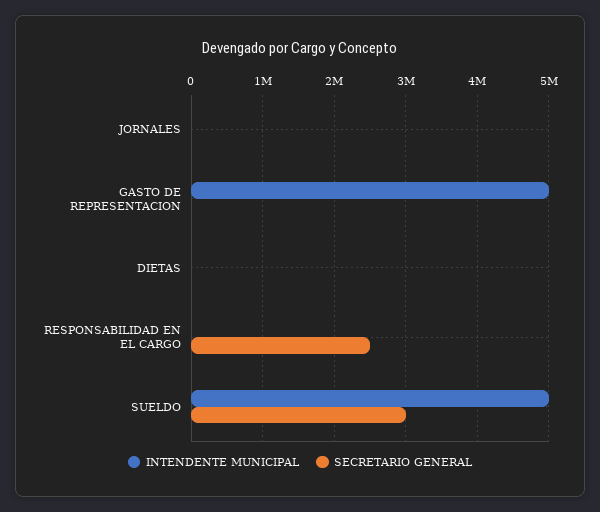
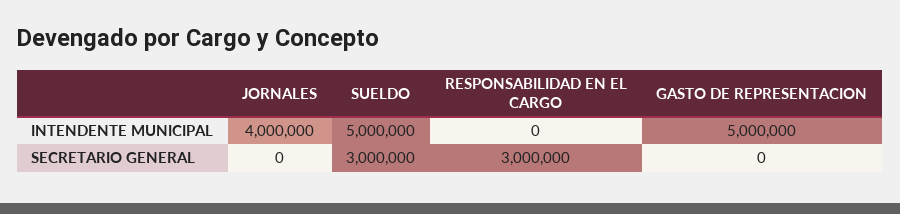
  {
    "INTENDENTE MUNICIPAL": {
-     "JORNALES": 0,
+     "JORNALES": 4000000,
      "GASTO DE REPRESENTACION": 5000000,
-     "DIETAS": 0,
      "RESPONSABILIDAD EN EL CARGO": 0,
      "SUELDO": 5000000
    },
    "SECRETARIO GENERAL": {
      "JORNALES": 0,
      "GASTO DE REPRESENTACION": 0,
-     "DIETAS": 0,
-     "RESPONSABILIDAD EN EL CARGO": 2500000,
+     "RESPONSABILIDAD EN EL CARGO": 3000000,
      "SUELDO": 3000000
    }
  }

